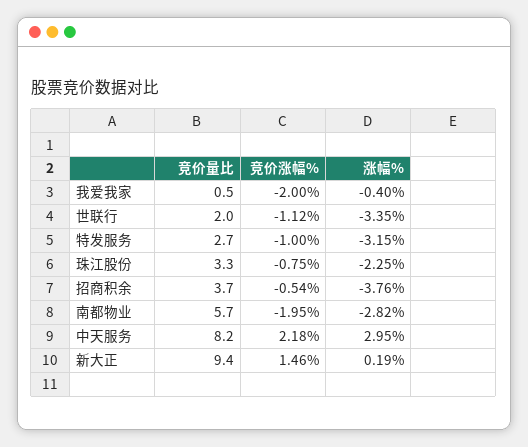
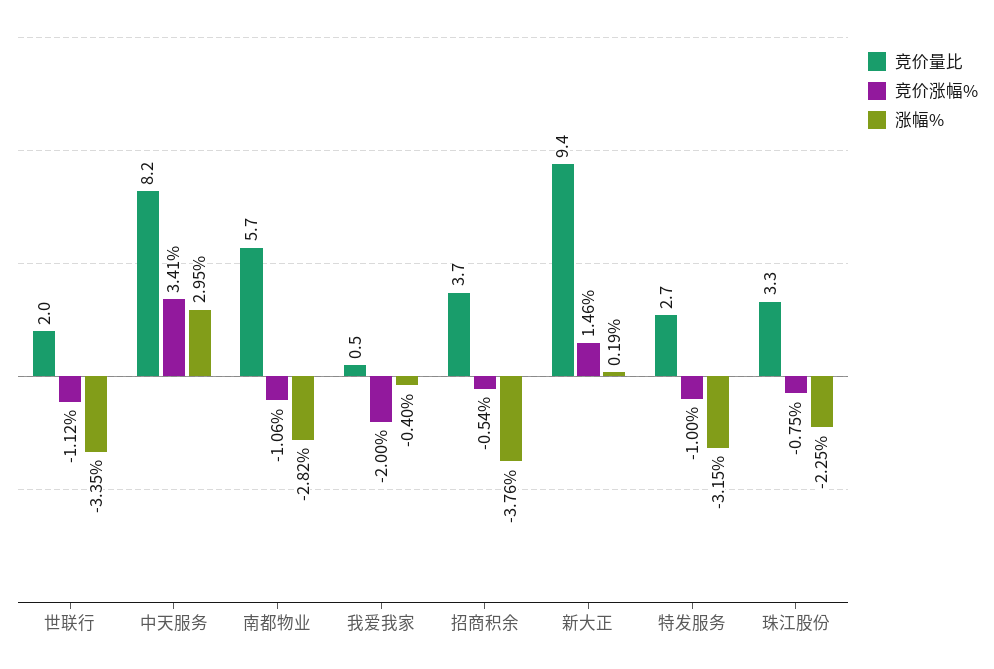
  {
    "竞价量比": {
      "我爱我家": 0.5,
      "世联行": 2,
      "特发服务": 2.7,
      "珠江股份": 3.3,
      "招商积余": 3.7,
      "南都物业": 5.7,
      "中天服务": 8.2,
      "新大正": 9.4
    },
    "竞价涨幅%": {
      "我爱我家": -2,
      "世联行": -1.12,
      "特发服务": -1,
      "珠江股份": -0.75,
      "招商积余": -0.54,
-     "南都物业": -1.95,
+     "南都物业": -1.06,
-     "中天服务": 2.18,
+     "中天服务": 3.41,
      "新大正": 1.46
    },
    "涨幅%": {
      "我爱我家": -0.4,
      "世联行": -3.35,
      "特发服务": -3.15,
      "珠江股份": -2.25,
      "招商积余": -3.76,
      "南都物业": -2.82,
      "中天服务": 2.95,
      "新大正": 0.19
    }
  }

